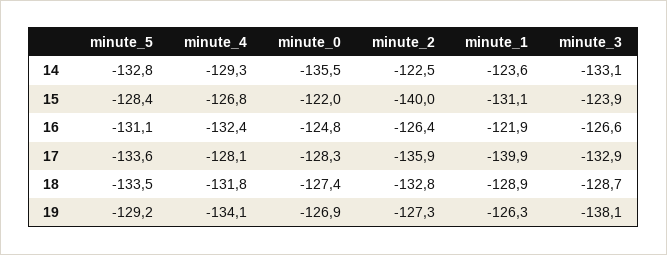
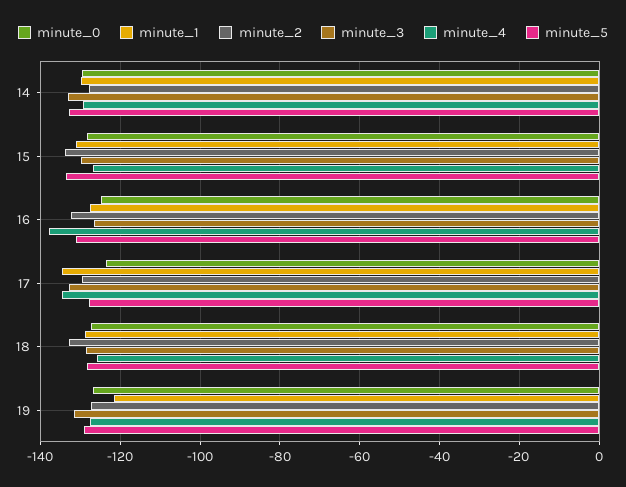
  {
    "minute_5": {
      "14": -132.8,
-     "15": -128.4,
+     "15": -134,
      "16": -131.1,
-     "17": -133.6,
+     "17": -128,
-     "18": -133.5,
+     "18": -128,
      "19": -129.2
    },
    "minute_4": {
      "14": -129.3,
      "15": -126.8,
-     "16": -132.4,
+     "16": -138,
-     "17": -128.1,
+     "17": -134,
-     "18": -131.8,
+     "18": -126,
-     "19": -134.1
+     "19": -128
    },
    "minute_0": {
-     "14": -135.5,
+     "14": -130,
-     "15": -122,
+     "15": -128,
      "16": -124.8,
-     "17": -128.3,
+     "17": -124,
      "18": -127.4,
      "19": -126.9
    },
    "minute_2": {
-     "14": -122.5,
+     "14": -128,
-     "15": -140,
+     "15": -134,
-     "16": -126.4,
+     "16": -132,
-     "17": -135.9,
+     "17": -130,
      "18": -132.8,
      "19": -127.3
    },
    "minute_1": {
-     "14": -123.6,
+     "14": -130,
      "15": -131.1,
-     "16": -121.9,
+     "16": -128,
-     "17": -139.9,
+     "17": -134,
      "18": -128.9,
-     "19": -126.3
+     "19": -122
    },
    "minute_3": {
      "14": -133.1,
-     "15": -123.9,
+     "15": -130,
      "16": -126.6,
      "17": -132.9,
      "18": -128.7,
-     "19": -138.1
+     "19": -132
    }
  }

